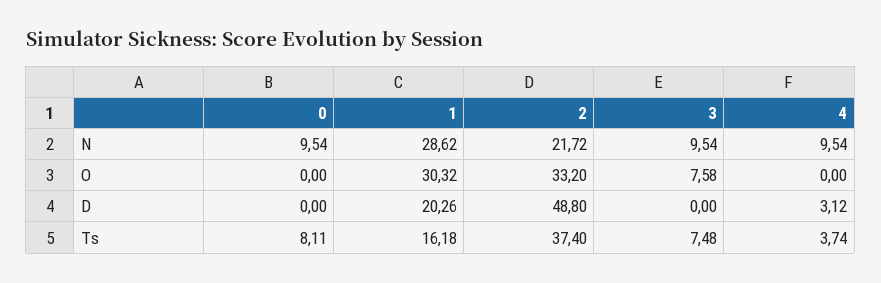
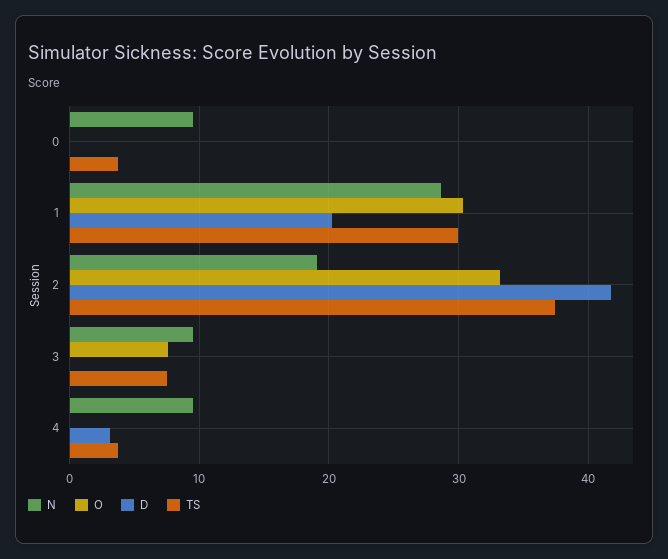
  {
    "N": {
      "0": 9.54,
      "1": 28.62,
-     "2": 21.72,
+     "2": 19,
      "3": 9.54,
      "4": 9.54
    },
    "O": {
      "0": 0,
      "1": 30.32,
      "2": 33.2,
      "3": 7.58,
      "4": 0
    },
    "D": {
      "0": 0,
      "1": 20.26,
-     "2": 48.8,
+     "2": 42,
      "3": 0,
      "4": 3.12
    },
    "Ts": {
-     "0": 8.11,
+     "0": 4,
-     "1": 16.18,
+     "1": 30,
      "2": 37.4,
      "3": 7.48,
      "4": 3.74
    }
  }

